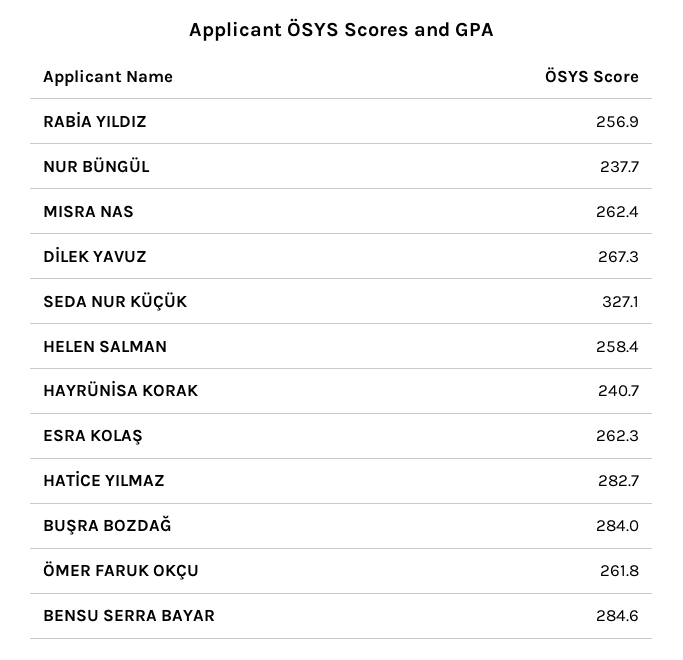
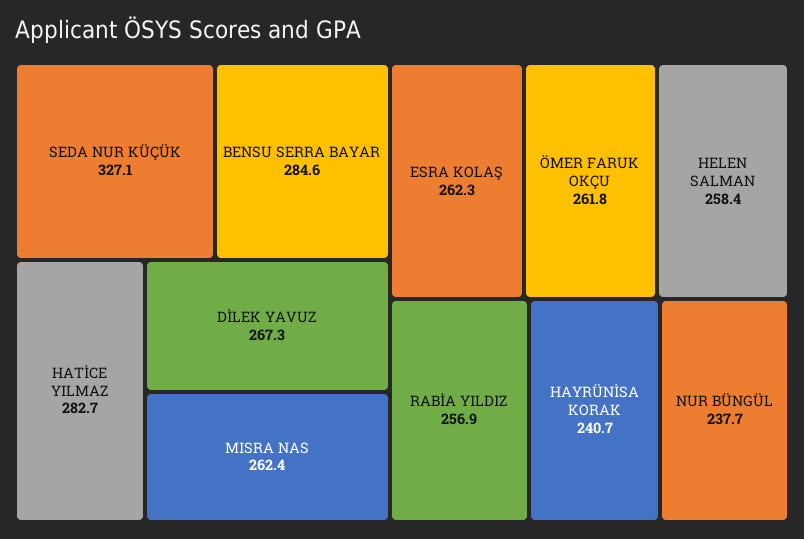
  {
    "RABİA YILDIZ": 256.9,
    "NUR BÜNGÜL": 237.7,
    "MISRA NAS": 262.4,
    "DİLEK YAVUZ": 267.3,
    "SEDA NUR KÜÇÜK": 327.1,
    "HELEN SALMAN": 258.4,
    "HAYRÜNİSA KORAK": 240.7,
    "ESRA KOLAŞ": 262.3,
    "HATİCE YILMAZ": 282.7,
-   "BUŞRA BOZDAĞ": 284,
    "ÖMER FARUK OKÇU": 261.8,
    "BENSU SERRA BAYAR": 284.6
  }

